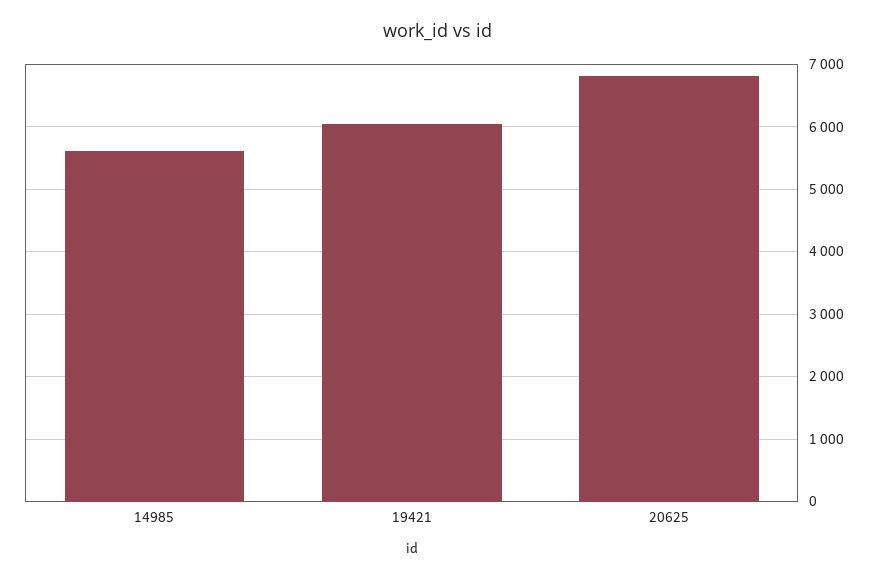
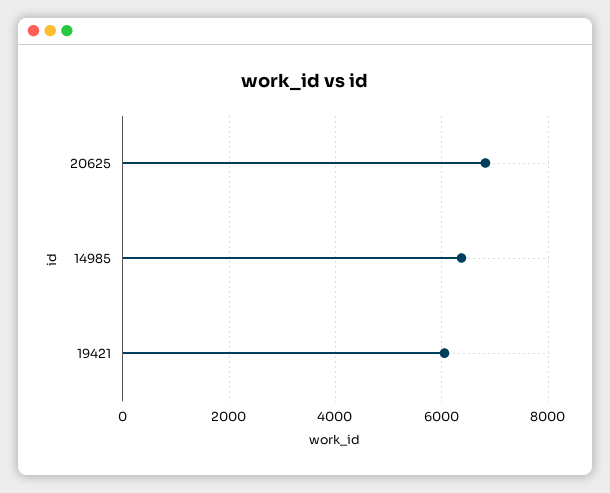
  {
-   "14985": 5600,
+   "14985": 6400,
    "19421": 6100,
    "20625": 6800
  }

